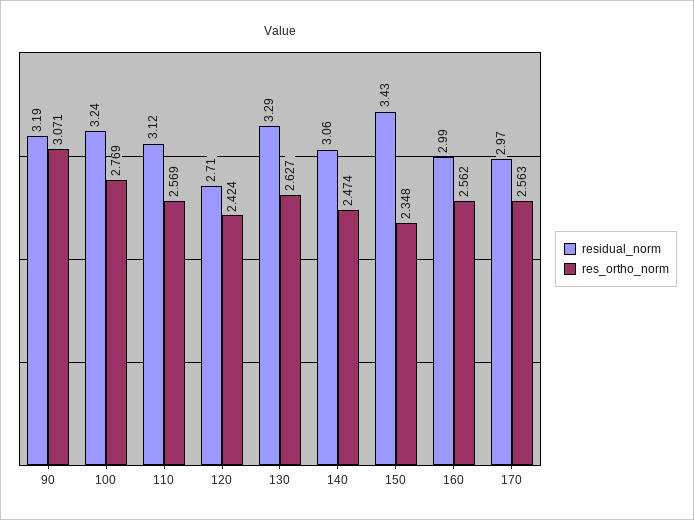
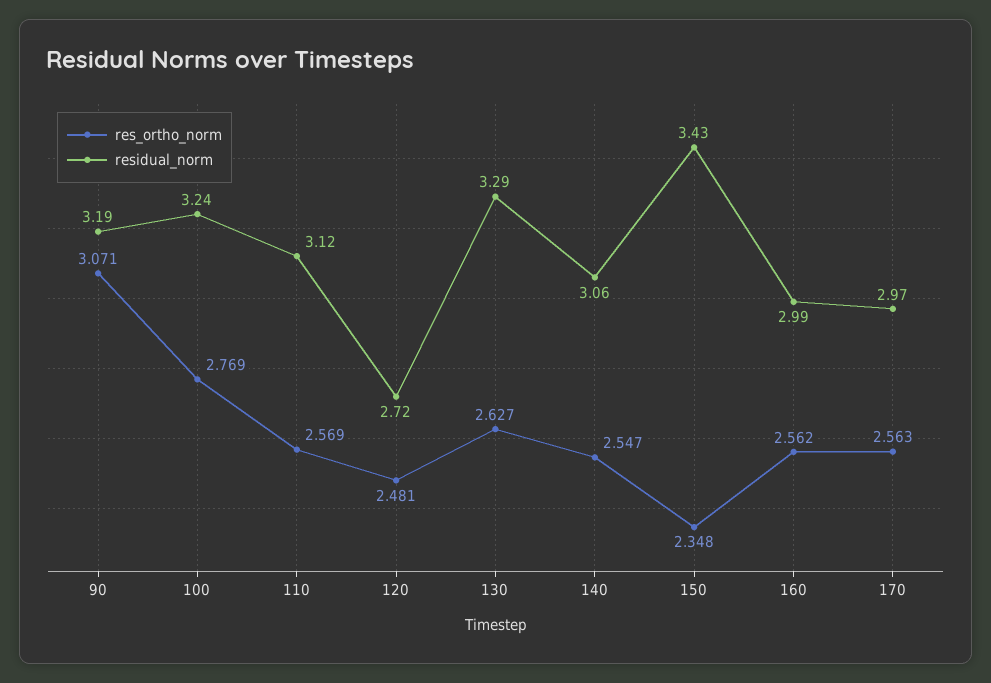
  {
    "residual_norm": {
      "90": 3.19,
      "100": 3.24,
      "110": 3.12,
-     "120": 2.71,
+     "120": 2.72,
      "130": 3.29,
      "140": 3.06,
      "150": 3.43,
      "160": 2.99,
      "170": 2.97
    },
    "res_ortho_norm": {
      "90": 3.071,
      "100": 2.769,
      "110": 2.569,
-     "120": 2.424,
+     "120": 2.481,
      "130": 2.627,
-     "140": 2.474,
+     "140": 2.547,
      "150": 2.348,
      "160": 2.562,
      "170": 2.563
    }
  }

